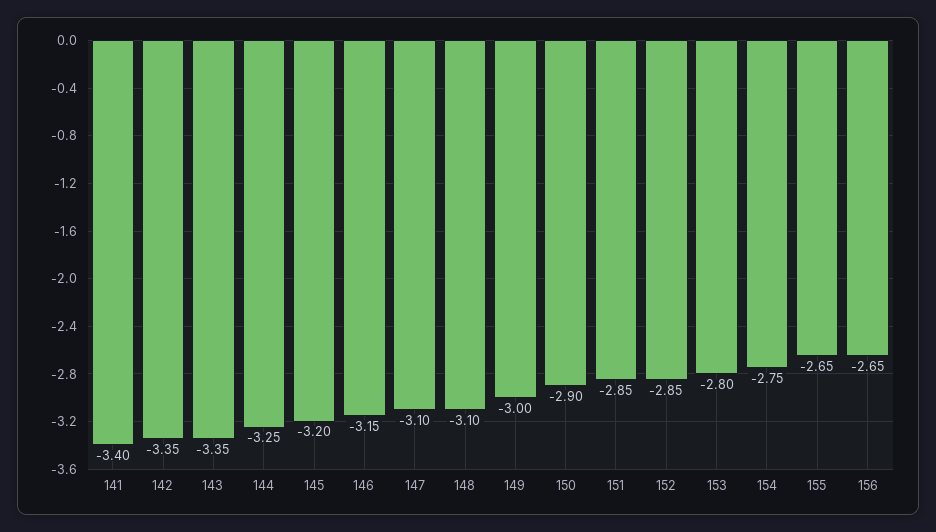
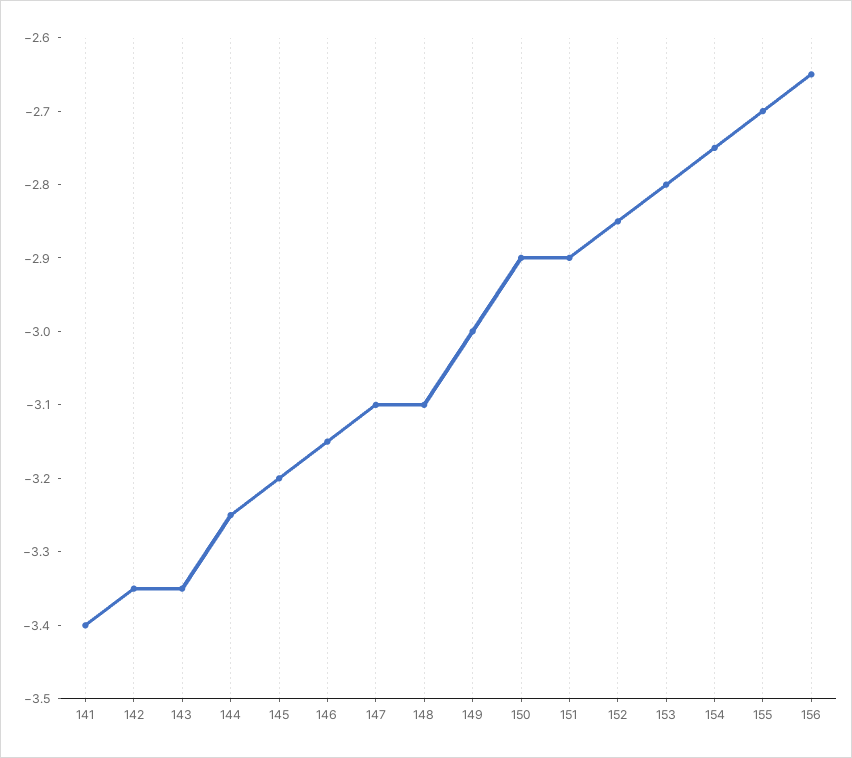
  {
    "141": -3.4,
    "142": -3.35,
    "143": -3.35,
    "144": -3.25,
    "145": -3.2,
    "146": -3.15,
    "147": -3.1,
    "148": -3.1,
    "149": -3,
    "150": -2.9,
-   "151": -2.85,
+   "151": -2.9,
    "152": -2.85,
    "153": -2.8,
    "154": -2.75,
-   "155": -2.65,
+   "155": -2.7,
    "156": -2.65
  }

